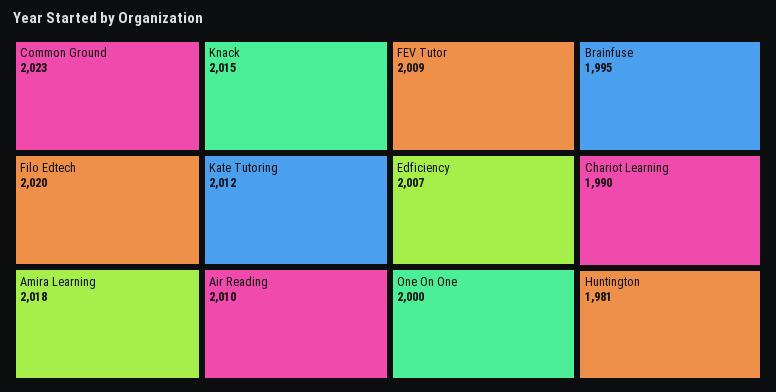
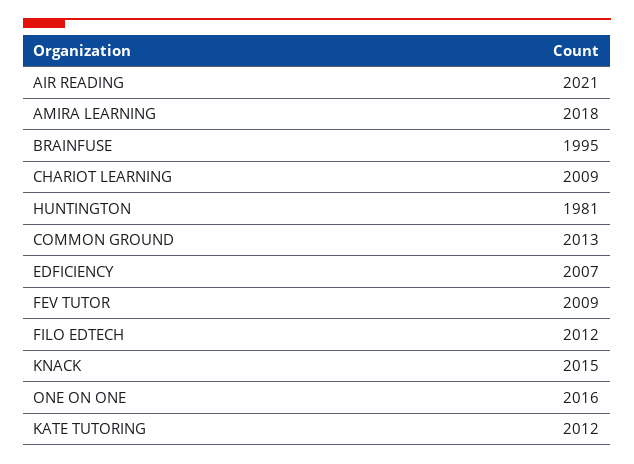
  {
-   "Common Ground": 2023,
+   "Common Ground": 2013,
-   "Filo Edtech": 2020,
+   "Filo Edtech": 2012,
    "Amira Learning": 2018,
    "Knack": 2015,
    "Kate Tutoring": 2012,
-   "Air Reading": 2010,
+   "Air Reading": 2021,
    "FEV Tutor": 2009,
    "Edficiency": 2007,
-   "One On One": 2000,
+   "One On One": 2016,
    "Brainfuse": 1995,
-   "Chariot Learning": 1990,
+   "Chariot Learning": 2009,
    "Huntington": 1981
  }

